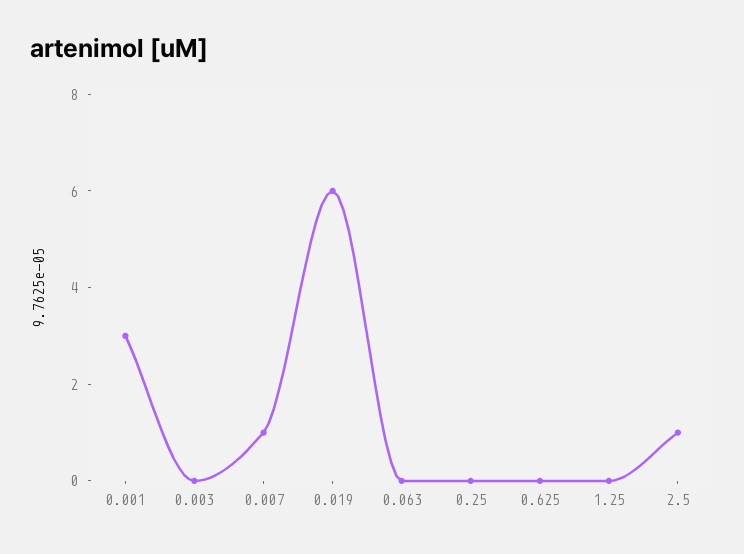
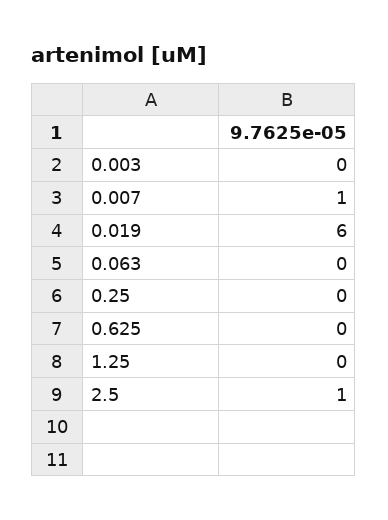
  {
-   "0.001": 3,
    "0.003": 0,
    "0.007": 1,
    "0.019": 6,
    "0.063": 0,
    "0.25": 0,
    "0.625": 0,
    "1.25": 0,
    "2.5": 1
  }

